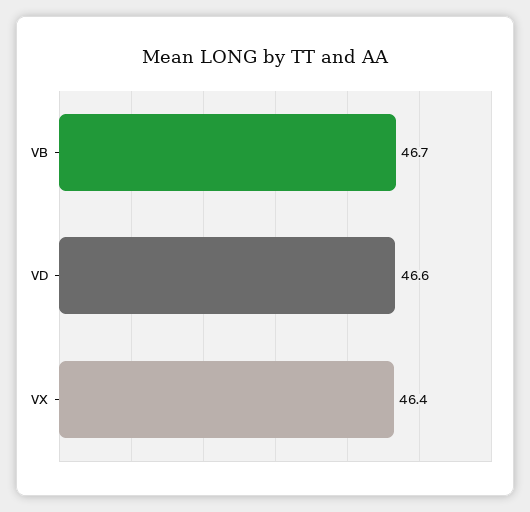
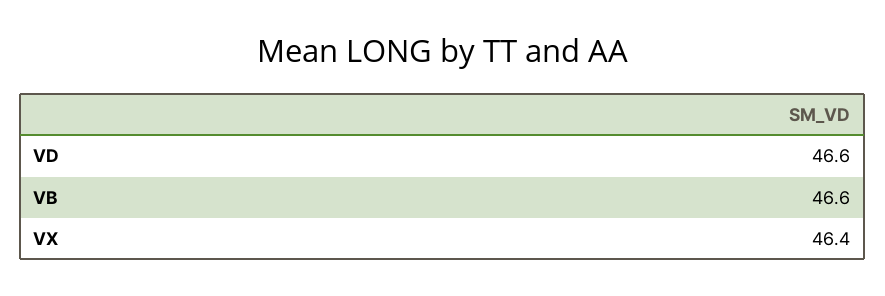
  {
-   "VB": 46.7,
+   "VB": 46.6,
    "VD": 46.6,
    "VX": 46.4
  }

